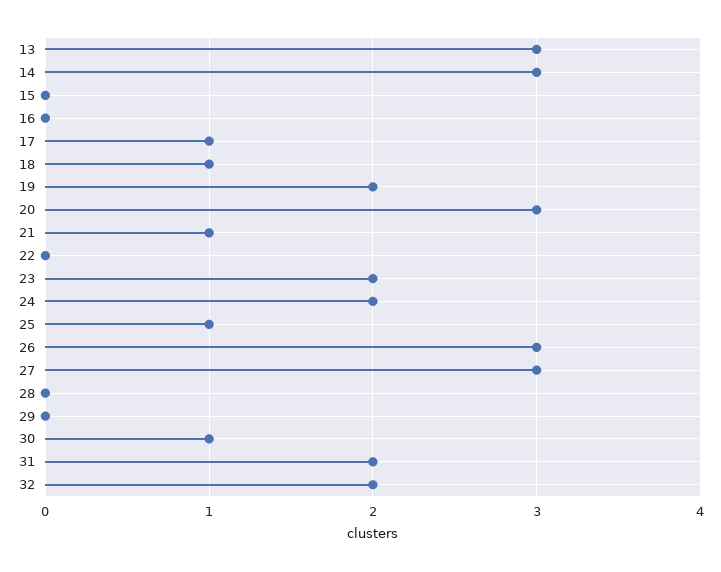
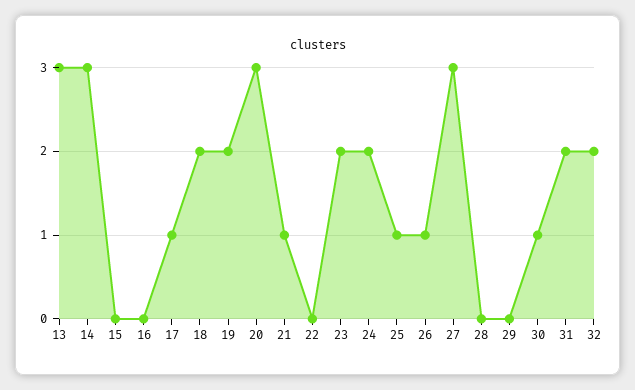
  {
    "13": 3,
    "14": 3,
    "15": 0,
    "16": 0,
    "17": 1,
-   "18": 1,
+   "18": 2,
    "19": 2,
    "20": 3,
    "21": 1,
    "22": 0,
    "23": 2,
    "24": 2,
    "25": 1,
-   "26": 3,
+   "26": 1,
    "27": 3,
    "28": 0,
    "29": 0,
    "30": 1,
    "31": 2,
    "32": 2
  }

